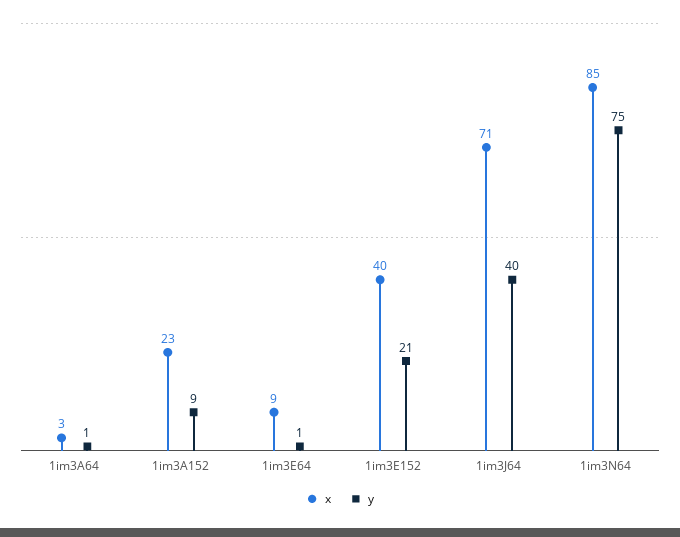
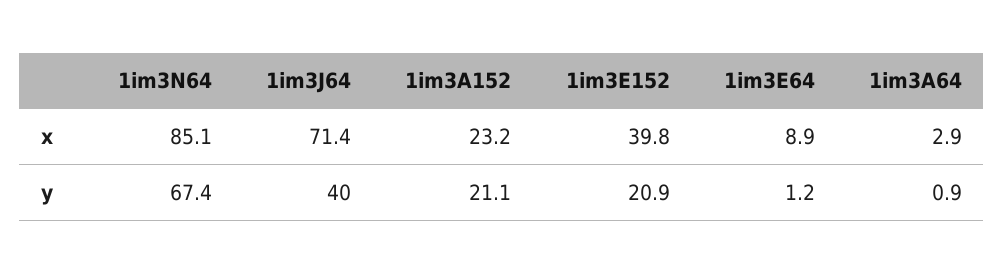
  {
    "x": {
      "1im3A64": 2.9,
      "1im3A152": 23.2,
      "1im3E64": 8.9,
      "1im3E152": 39.8,
      "1im3J64": 71.4,
      "1im3N64": 85.1
    },
    "y": {
      "1im3A64": 0.9,
-     "1im3A152": 9,
+     "1im3A152": 21.1,
      "1im3E64": 1.2,
      "1im3E152": 20.9,
      "1im3J64": 40,
-     "1im3N64": 75
+     "1im3N64": 67.4
    }
  }

